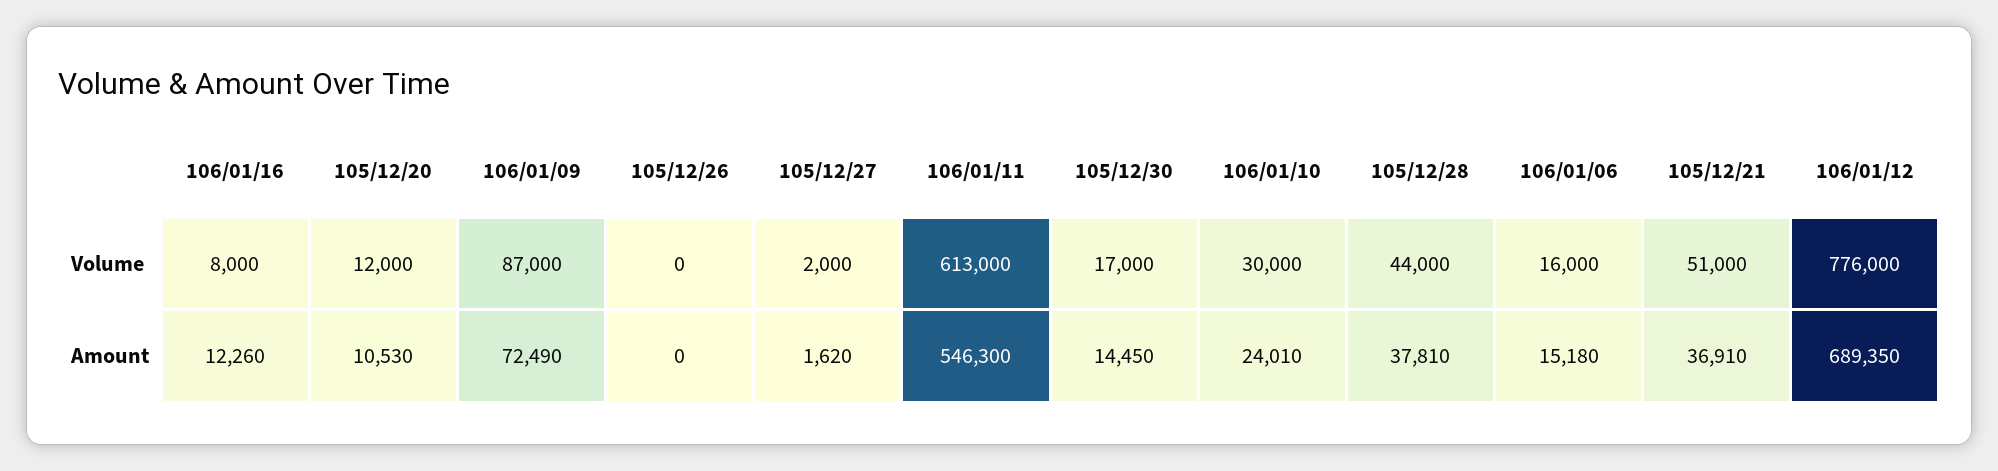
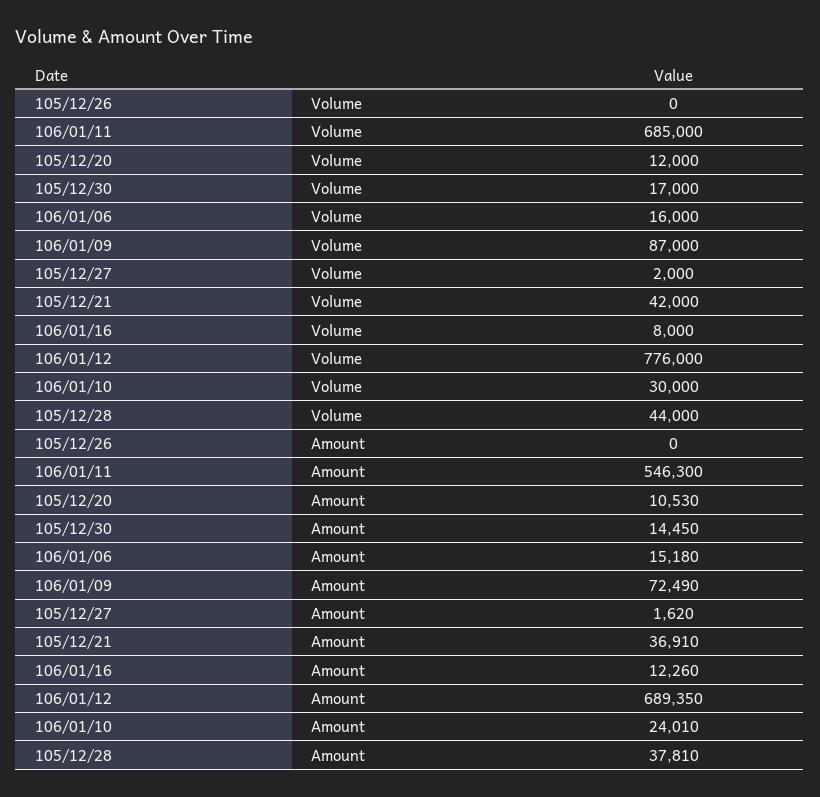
  {
    "106/01/16": {
      "Volume": 8000,
      "Amount": 12260
    },
    "105/12/20": {
      "Volume": 12000,
      "Amount": 10530
    },
    "106/01/09": {
      "Volume": 87000,
      "Amount": 72490
    },
    "105/12/26": {
      "Volume": 0,
      "Amount": 0
    },
    "105/12/27": {
      "Volume": 2000,
      "Amount": 1620
    },
    "106/01/11": {
-     "Volume": 613000,
+     "Volume": 685000,
      "Amount": 546300
    },
    "105/12/30": {
      "Volume": 17000,
      "Amount": 14450
    },
    "106/01/10": {
      "Volume": 30000,
      "Amount": 24010
    },
    "105/12/28": {
      "Volume": 44000,
      "Amount": 37810
    },
    "106/01/06": {
      "Volume": 16000,
      "Amount": 15180
    },
    "105/12/21": {
-     "Volume": 51000,
+     "Volume": 42000,
      "Amount": 36910
    },
    "106/01/12": {
      "Volume": 776000,
      "Amount": 689350
    }
  }

